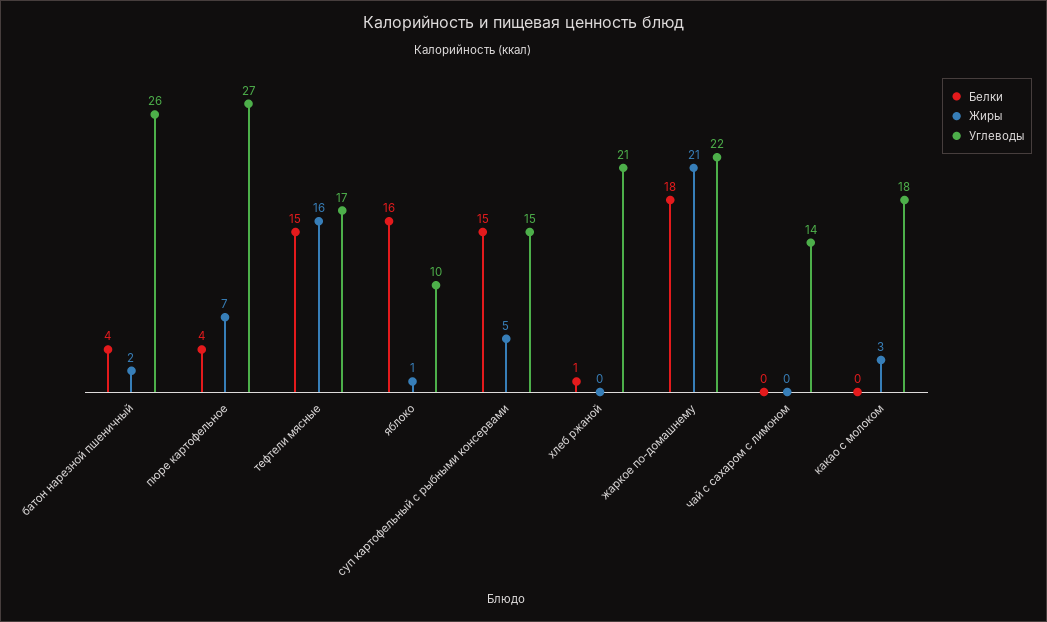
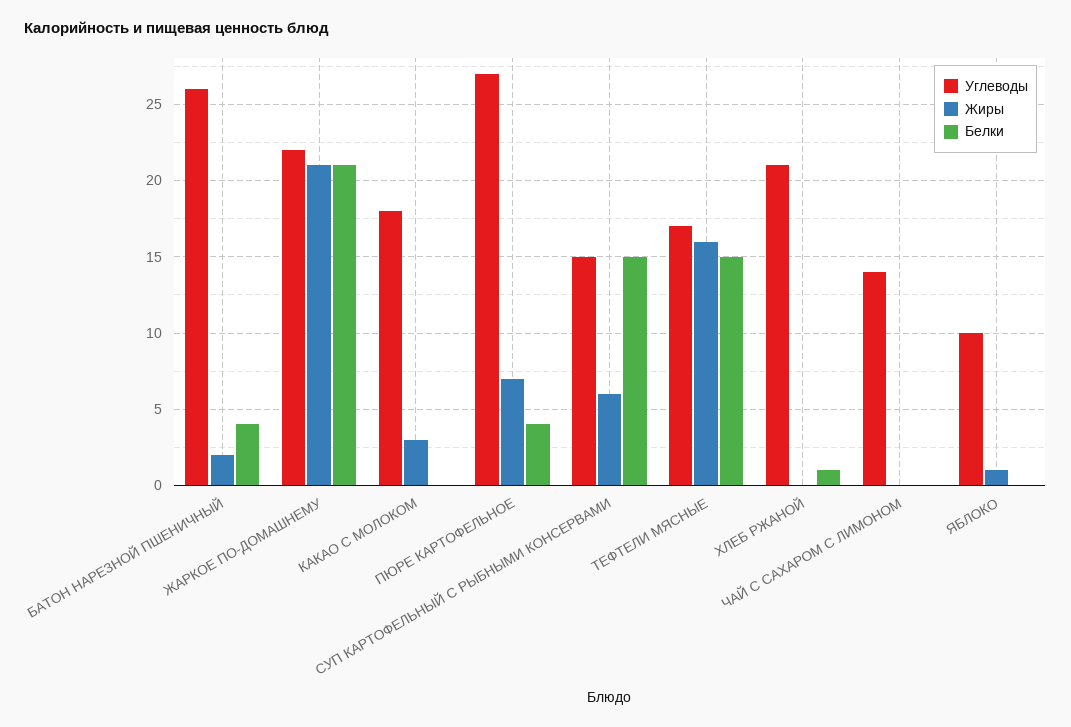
  {
    "Белки": {
      "батон нарезной пшеничный": 4,
      "пюре картофельное": 4,
      "тефтели мясные": 15,
-     "яблоко": 16,
+     "яблоко": 0,
      "суп картофельный с рыбными консервами": 15,
      "хлеб ржаной": 1,
-     "жаркое по-домашнему": 18,
+     "жаркое по-домашнему": 21,
      "чай с сахаром с лимоном": 0,
      "какао с молоком": 0
    },
    "Жиры": {
      "батон нарезной пшеничный": 2,
      "пюре картофельное": 7,
      "тефтели мясные": 16,
      "яблоко": 1,
-     "суп картофельный с рыбными консервами": 5,
+     "суп картофельный с рыбными консервами": 6,
      "хлеб ржаной": 0,
      "жаркое по-домашнему": 21,
      "чай с сахаром с лимоном": 0,
      "какао с молоком": 3
    },
    "Углеводы": {
      "батон нарезной пшеничный": 26,
      "пюре картофельное": 27,
      "тефтели мясные": 17,
      "яблоко": 10,
      "суп картофельный с рыбными консервами": 15,
      "хлеб ржаной": 21,
      "жаркое по-домашнему": 22,
      "чай с сахаром с лимоном": 14,
      "какао с молоком": 18
    }
  }

